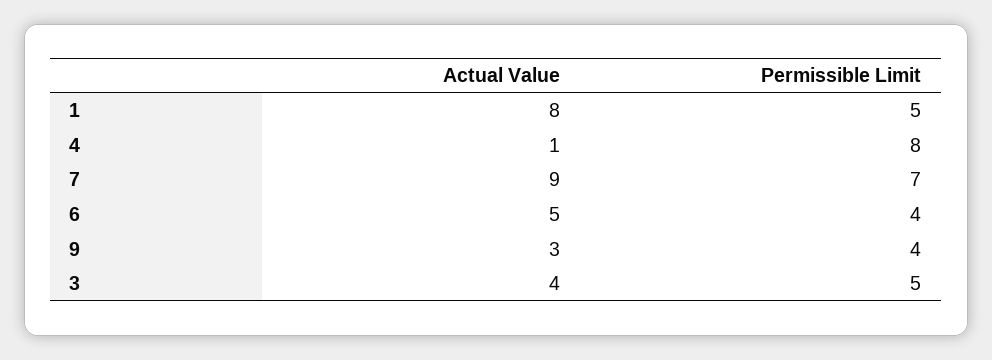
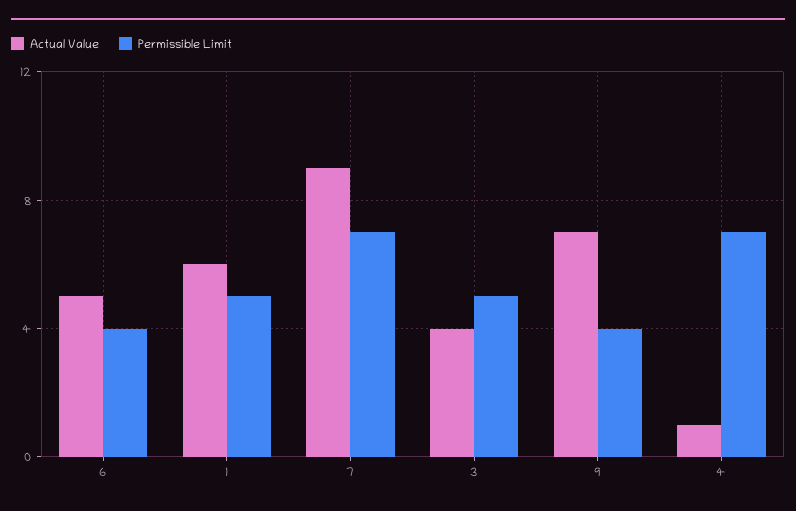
  {
    "Actual Value": {
-     "1": 8,
+     "1": 6,
      "4": 1,
      "7": 9,
      "6": 5,
-     "9": 3,
+     "9": 7,
      "3": 4
    },
    "Permissible Limit": {
      "1": 5,
-     "4": 8,
+     "4": 7,
      "7": 7,
      "6": 4,
      "9": 4,
      "3": 5
    }
  }

